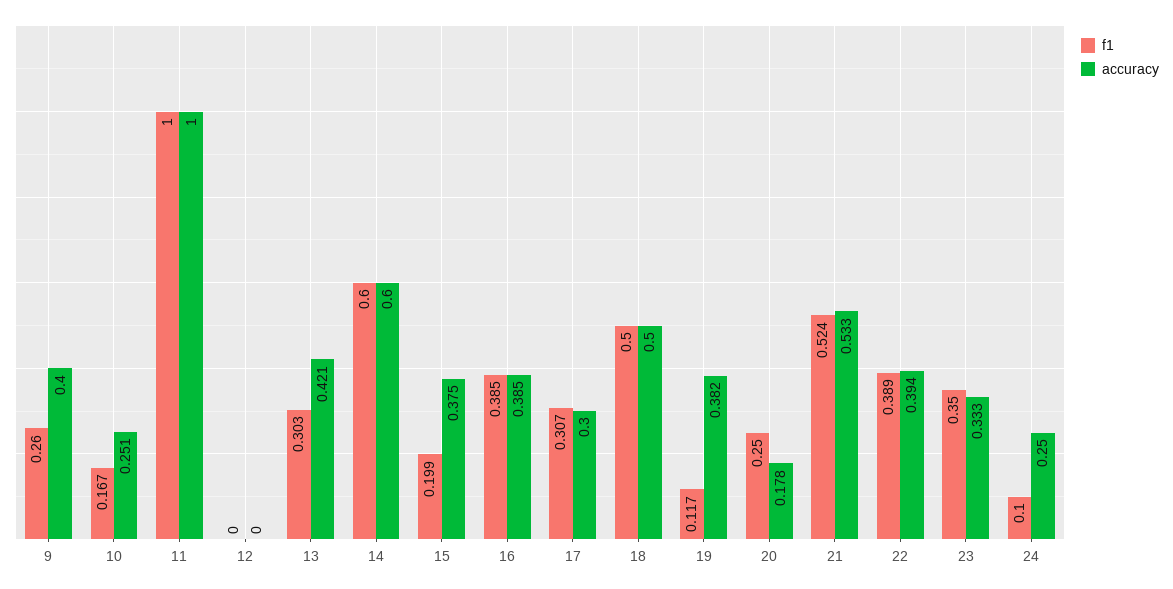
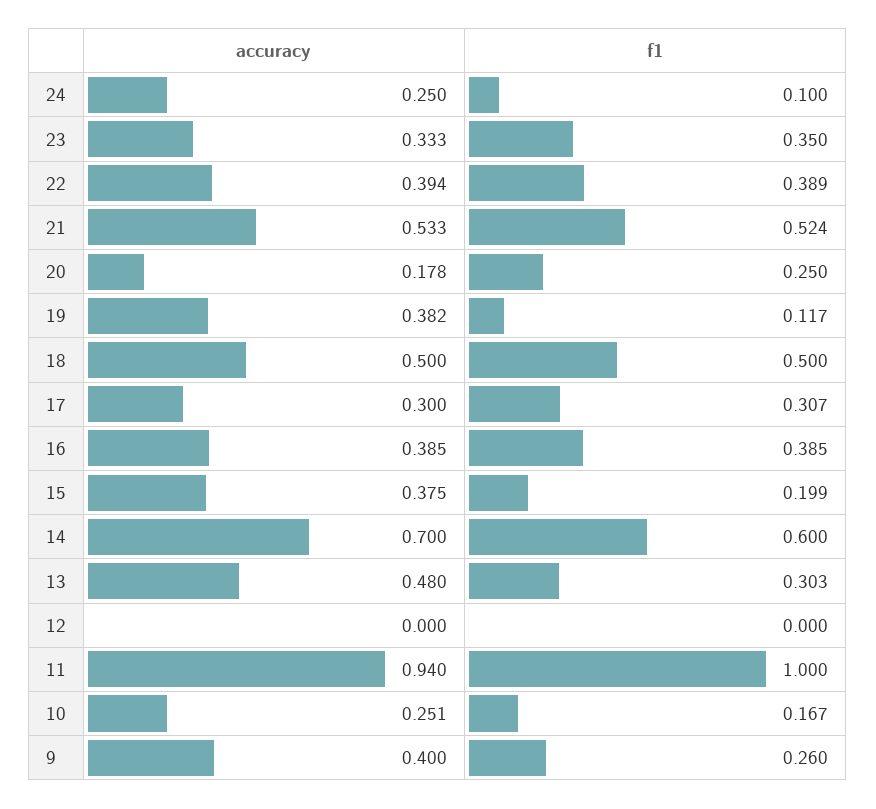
  {
    "f1": {
      "9": 0.26,
      "10": 0.167,
      "11": 1,
      "12": 0,
      "13": 0.303,
      "14": 0.6,
      "15": 0.199,
      "16": 0.385,
      "17": 0.307,
      "18": 0.5,
      "19": 0.117,
      "20": 0.25,
      "21": 0.524,
      "22": 0.389,
      "23": 0.35,
      "24": 0.1
    },
    "accuracy": {
      "9": 0.4,
      "10": 0.251,
-     "11": 1,
+     "11": 0.94,
      "12": 0,
-     "13": 0.421,
+     "13": 0.48,
-     "14": 0.6,
+     "14": 0.7,
      "15": 0.375,
      "16": 0.385,
      "17": 0.3,
      "18": 0.5,
      "19": 0.382,
      "20": 0.178,
      "21": 0.533,
      "22": 0.394,
      "23": 0.333,
      "24": 0.25
    }
  }

